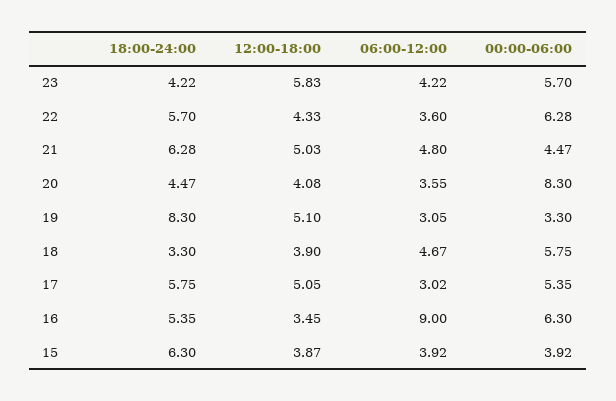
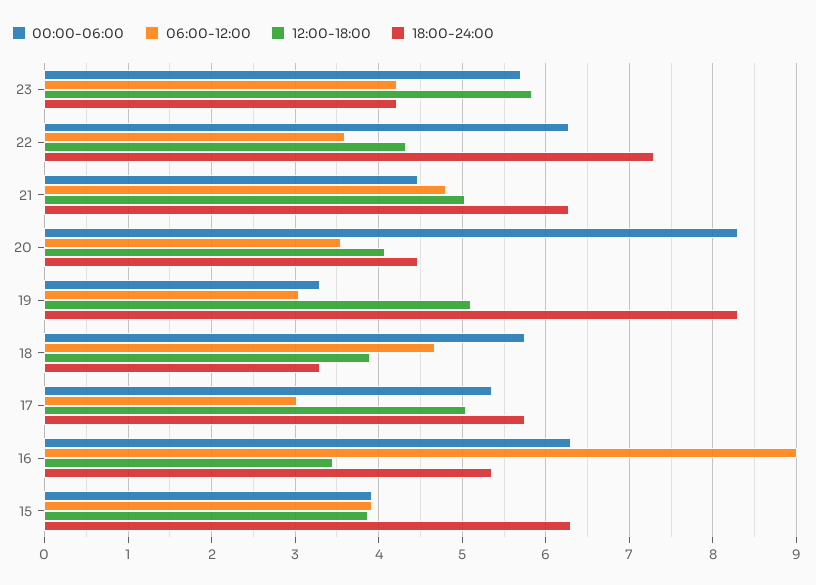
  {
    "18:00-24:00": {
      "23": 4.22,
-     "22": 5.7,
+     "22": 7.3,
      "21": 6.28,
      "20": 4.47,
      "19": 8.3,
      "18": 3.3,
      "17": 5.75,
      "16": 5.35,
      "15": 6.3
    },
    "12:00-18:00": {
      "23": 5.83,
      "22": 4.33,
      "21": 5.03,
      "20": 4.08,
      "19": 5.1,
      "18": 3.9,
      "17": 5.05,
      "16": 3.45,
      "15": 3.87
    },
    "06:00-12:00": {
      "23": 4.22,
      "22": 3.6,
      "21": 4.8,
      "20": 3.55,
      "19": 3.05,
      "18": 4.67,
      "17": 3.02,
      "16": 9,
      "15": 3.92
    },
    "00:00-06:00": {
      "23": 5.7,
      "22": 6.28,
      "21": 4.47,
      "20": 8.3,
      "19": 3.3,
      "18": 5.75,
      "17": 5.35,
      "16": 6.3,
      "15": 3.92
    }
  }

